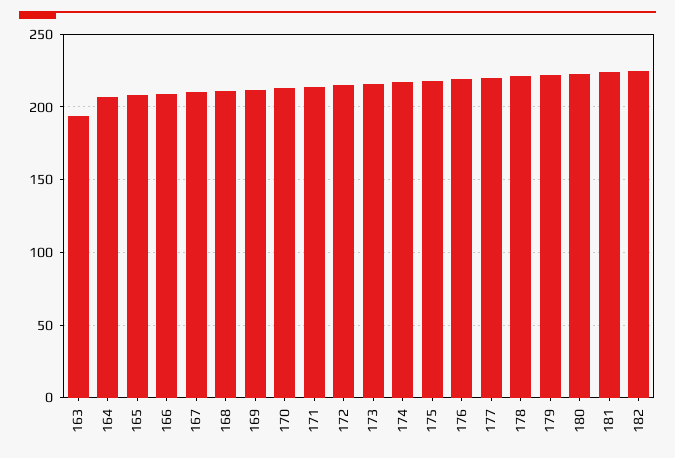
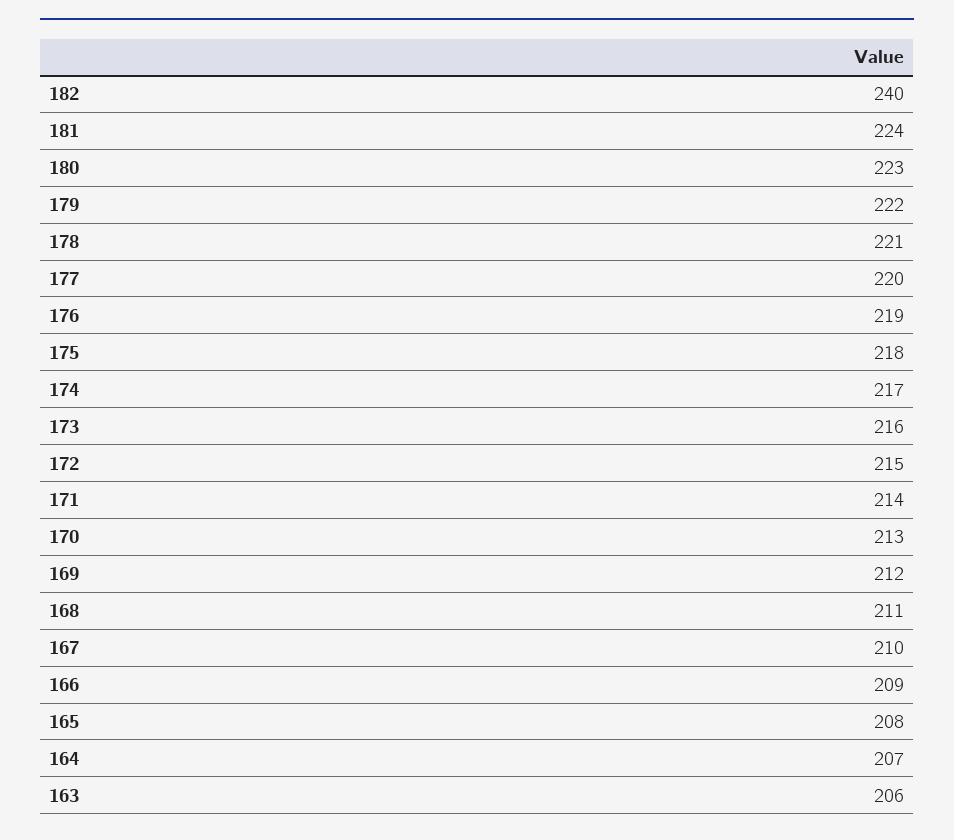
  {
-   "163": 195,
+   "163": 206,
    "164": 207,
    "165": 208,
    "166": 209,
    "167": 210,
    "168": 211,
    "169": 212,
    "170": 213,
    "171": 214,
    "172": 215,
    "173": 216,
    "174": 217,
    "175": 218,
    "176": 219,
    "177": 220,
    "178": 221,
    "179": 222,
    "180": 223,
    "181": 224,
-   "182": 225
+   "182": 240
  }

